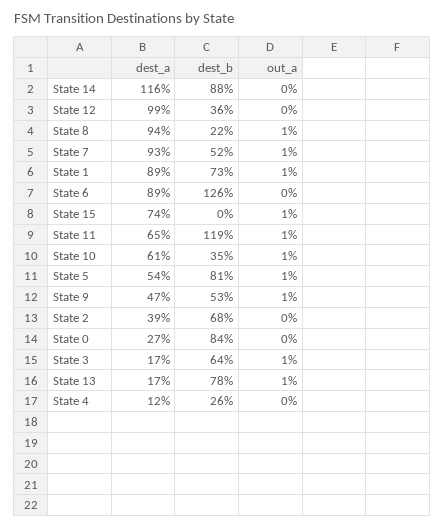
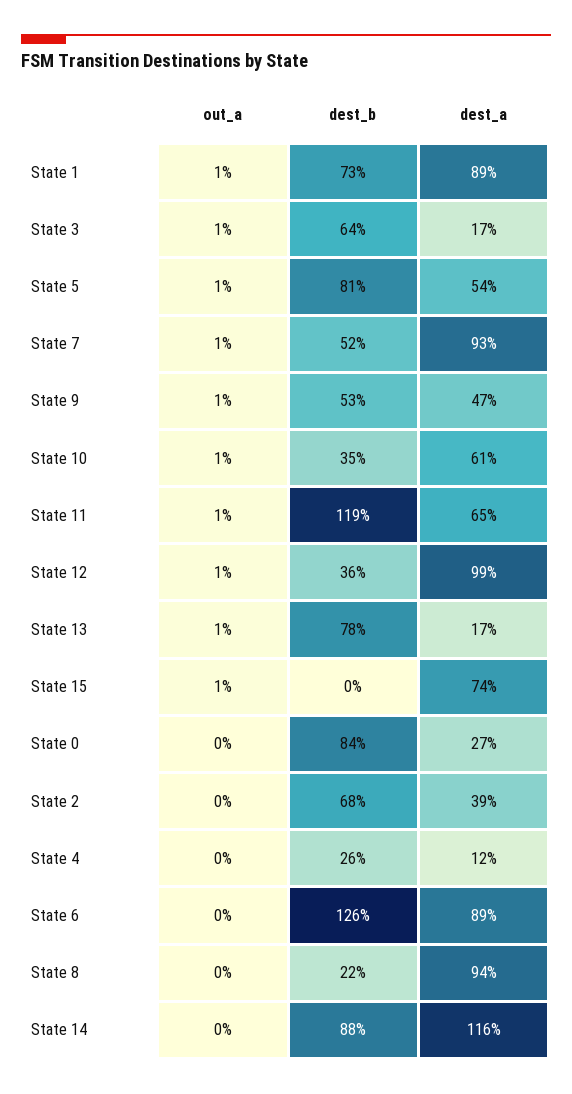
  {
    "dest_a": {
      "State 14": 116,
      "State 12": 99,
      "State 8": 94,
      "State 7": 93,
      "State 1": 89,
      "State 6": 89,
      "State 15": 74,
      "State 11": 65,
      "State 10": 61,
      "State 5": 54,
      "State 9": 47,
      "State 2": 39,
      "State 0": 27,
      "State 3": 17,
      "State 13": 17,
      "State 4": 12
    },
    "dest_b": {
      "State 14": 88,
      "State 12": 36,
      "State 8": 22,
      "State 7": 52,
      "State 1": 73,
      "State 6": 126,
      "State 15": 0,
      "State 11": 119,
      "State 10": 35,
      "State 5": 81,
      "State 9": 53,
      "State 2": 68,
      "State 0": 84,
      "State 3": 64,
      "State 13": 78,
      "State 4": 26
    },
    "out_a": {
      "State 14": 0,
-     "State 12": 0,
+     "State 12": 1,
-     "State 8": 1,
+     "State 8": 0,
      "State 7": 1,
      "State 1": 1,
      "State 6": 0,
      "State 15": 1,
      "State 11": 1,
      "State 10": 1,
      "State 5": 1,
      "State 9": 1,
      "State 2": 0,
      "State 0": 0,
      "State 3": 1,
      "State 13": 1,
      "State 4": 0
    }
  }

